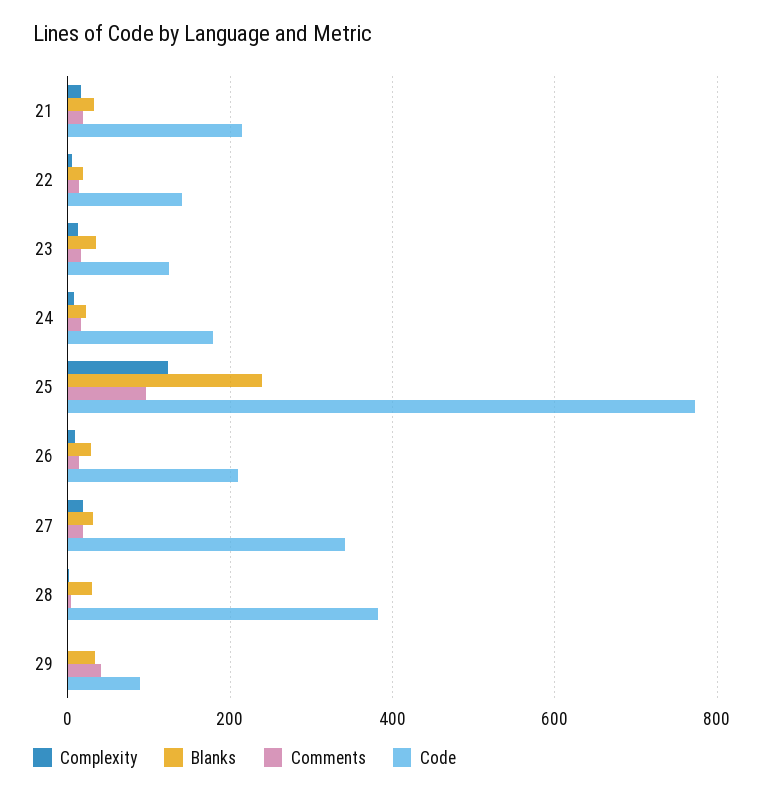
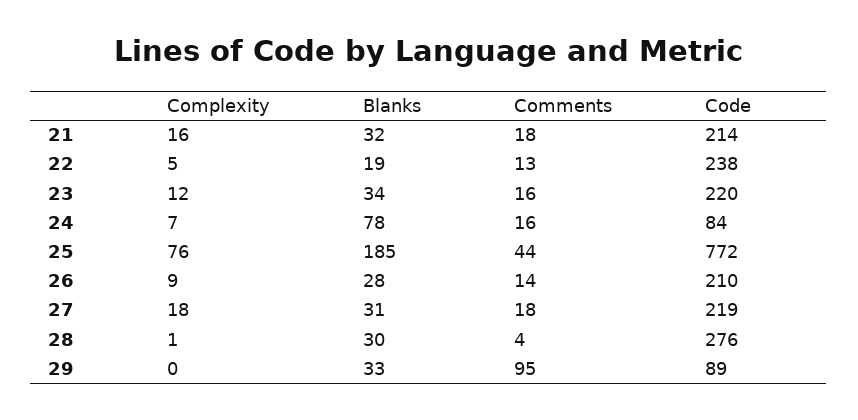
  {
    "Complexity": {
      "21": 16,
      "22": 5,
      "23": 12,
      "24": 7,
-     "25": 120,
+     "25": 76,
      "26": 9,
      "27": 18,
      "28": 1,
      "29": 0
    },
    "Blanks": {
      "21": 32,
      "22": 19,
      "23": 34,
-     "24": 20,
+     "24": 78,
-     "25": 240,
+     "25": 185,
      "26": 28,
      "27": 31,
      "28": 30,
      "29": 33
    },
    "Comments": {
      "21": 18,
      "22": 13,
      "23": 16,
      "24": 16,
-     "25": 100,
+     "25": 44,
      "26": 14,
      "27": 18,
      "28": 4,
-     "29": 40
+     "29": 95
    },
    "Code": {
      "21": 214,
-     "22": 140,
+     "22": 238,
-     "23": 120,
+     "23": 220,
-     "24": 180,
+     "24": 84,
      "25": 772,
      "26": 210,
-     "27": 340,
+     "27": 219,
-     "28": 380,
+     "28": 276,
      "29": 89
    }
  }

